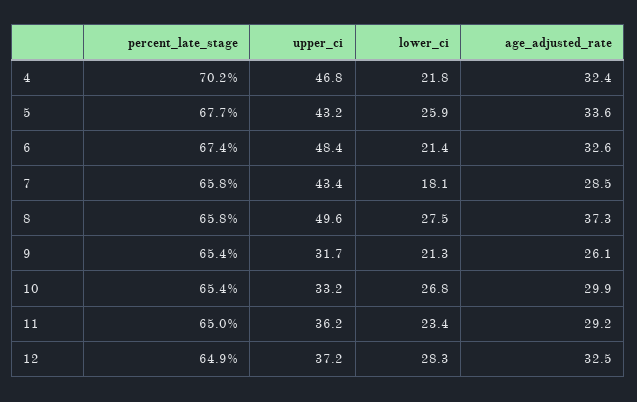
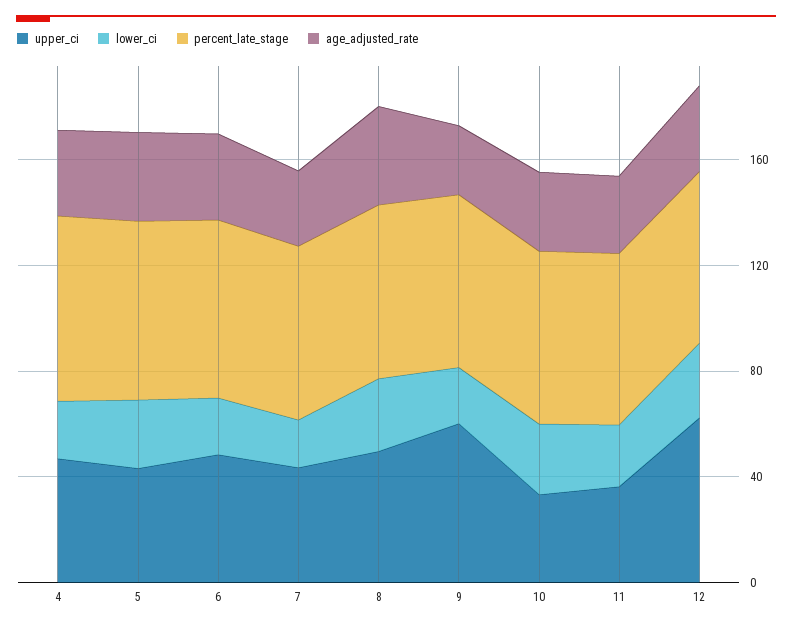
  {
    "percent_late_stage": {
      "4": 70.2,
      "5": 67.7,
      "6": 67.4,
      "7": 65.8,
      "8": 65.8,
      "9": 65.4,
      "10": 65.4,
      "11": 65,
      "12": 64.9
    },
    "upper_ci": {
      "4": 46.8,
      "5": 43.2,
      "6": 48.4,
      "7": 43.4,
      "8": 49.6,
-     "9": 31.7,
+     "9": 60,
      "10": 33.2,
      "11": 36.2,
-     "12": 37.2
+     "12": 60
    },
    "lower_ci": {
      "4": 21.8,
      "5": 25.9,
      "6": 21.4,
      "7": 18.1,
      "8": 27.5,
      "9": 21.3,
      "10": 26.8,
      "11": 23.4,
      "12": 28.3
    },
    "age_adjusted_rate": {
      "4": 32.4,
      "5": 33.6,
      "6": 32.6,
      "7": 28.5,
      "8": 37.3,
      "9": 26.1,
      "10": 29.9,
      "11": 29.2,
      "12": 32.5
    }
  }

